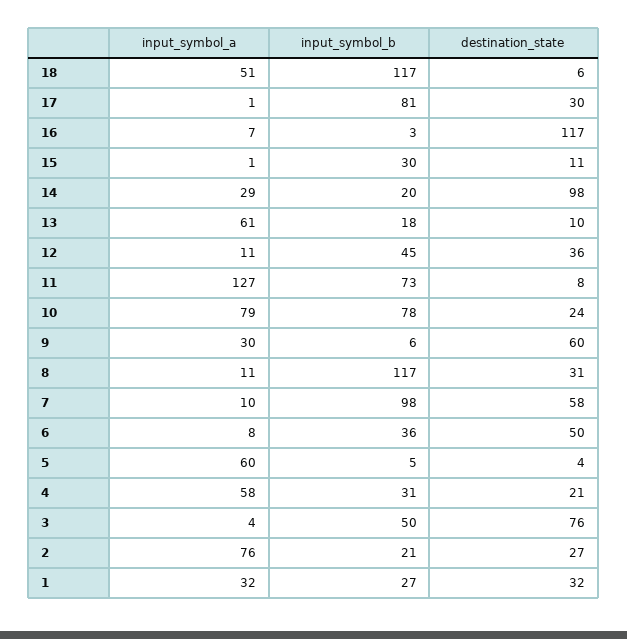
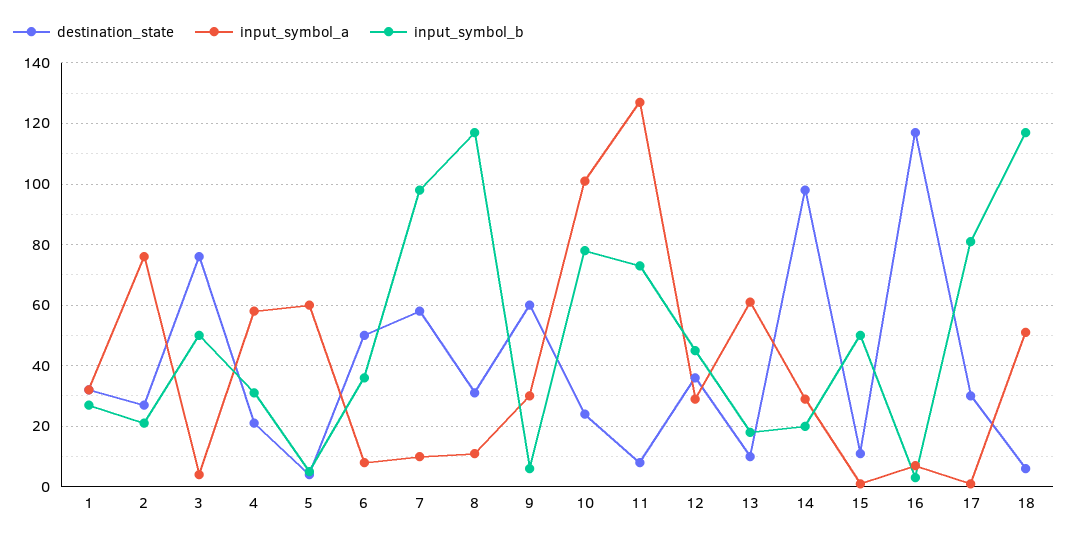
  {
    "input_symbol_a": {
      "18": 51,
      "17": 1,
      "16": 7,
      "15": 1,
      "14": 29,
      "13": 61,
-     "12": 11,
+     "12": 30,
      "11": 127,
-     "10": 79,
+     "10": 100,
      "9": 30,
      "8": 11,
      "7": 10,
      "6": 8,
      "5": 60,
      "4": 58,
      "3": 4,
      "2": 76,
      "1": 32
    },
    "input_symbol_b": {
      "18": 117,
      "17": 81,
      "16": 3,
-     "15": 30,
+     "15": 50,
      "14": 20,
      "13": 18,
      "12": 45,
      "11": 73,
      "10": 78,
      "9": 6,
      "8": 117,
      "7": 98,
      "6": 36,
      "5": 5,
      "4": 31,
      "3": 50,
      "2": 21,
      "1": 27
    },
    "destination_state": {
      "18": 6,
      "17": 30,
      "16": 117,
      "15": 11,
      "14": 98,
      "13": 10,
      "12": 36,
      "11": 8,
      "10": 24,
      "9": 60,
      "8": 31,
      "7": 58,
      "6": 50,
      "5": 4,
      "4": 21,
      "3": 76,
      "2": 27,
      "1": 32
    }
  }

